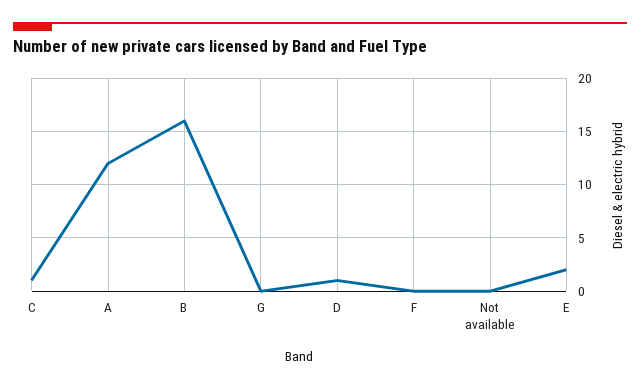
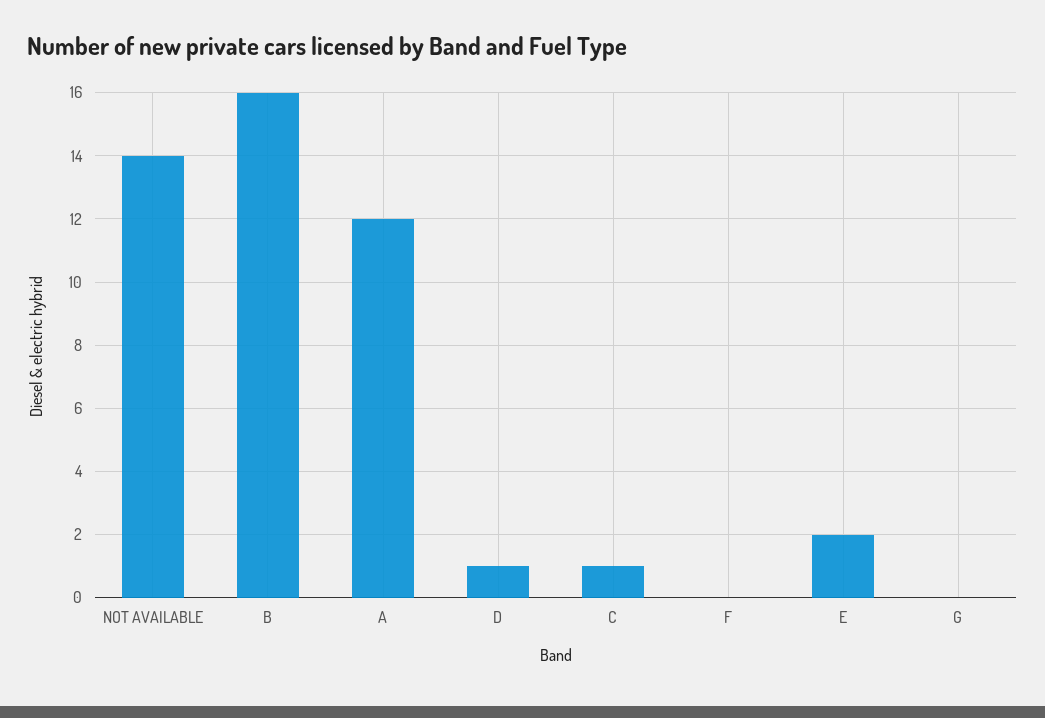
  {
    "C": 1,
    "A": 12,
    "B": 16,
    "G": 0,
    "D": 1,
    "F": 0,
-   "Not available": 0,
+   "Not available": 14,
    "E": 2
  }

